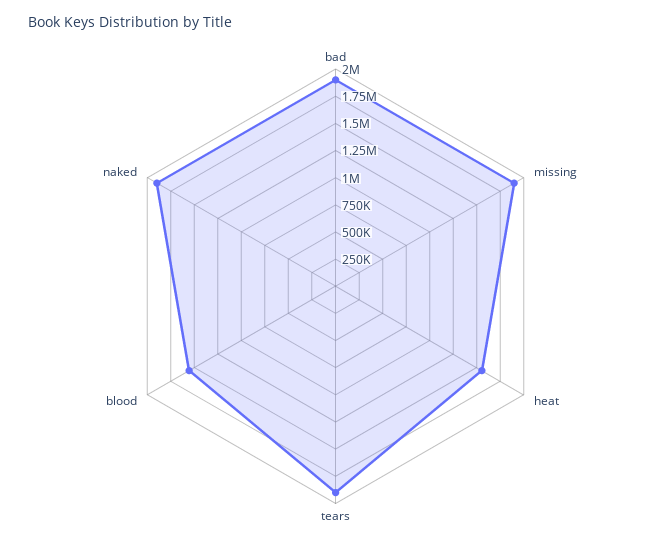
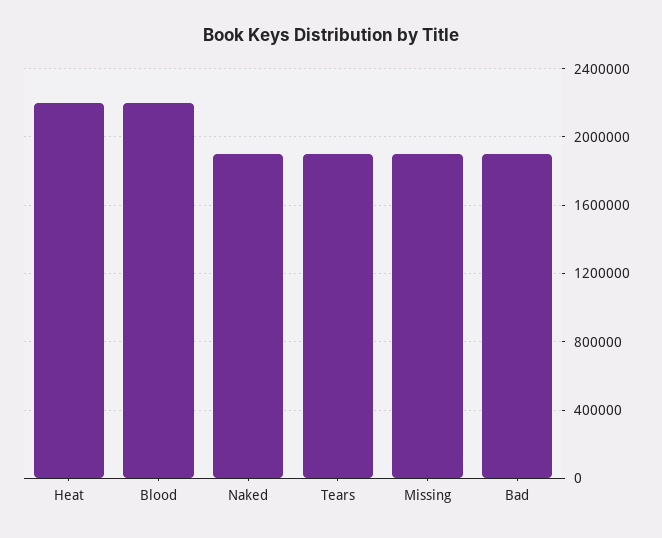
  {
    "bad": 1900000,
    "missing": 1900000,
-   "heat": 1500000,
+   "heat": 2200000,
    "tears": 1900000,
-   "blood": 1500000,
+   "blood": 2200000,
    "naked": 1900000
  }

